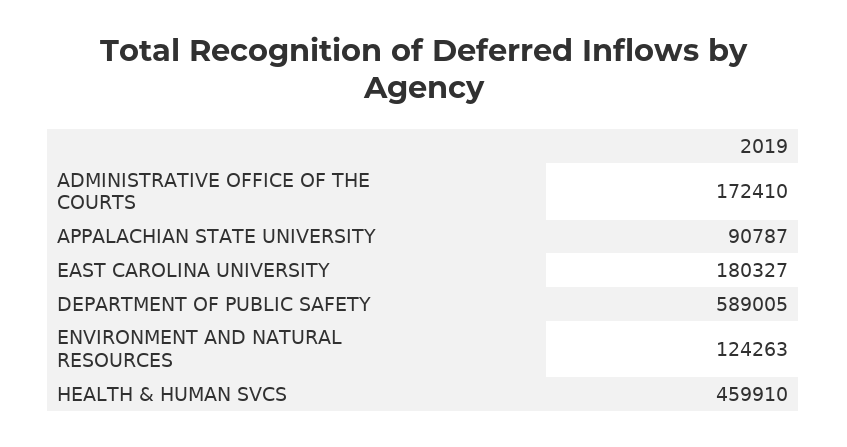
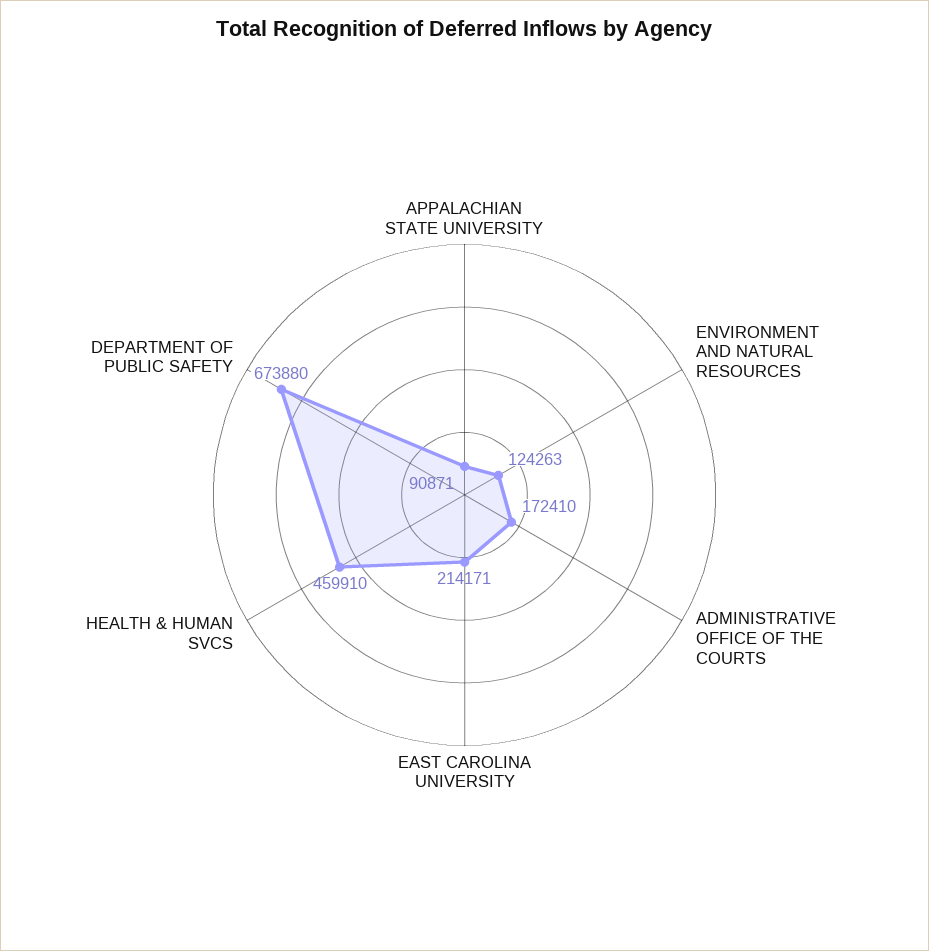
  {
    "ADMINISTRATIVE OFFICE OF THE COURTS": 172410,
-   "APPALACHIAN STATE UNIVERSITY": 90787,
+   "APPALACHIAN STATE UNIVERSITY": 90871,
-   "EAST CAROLINA UNIVERSITY": 180327,
+   "EAST CAROLINA UNIVERSITY": 214171,
-   "DEPARTMENT OF PUBLIC SAFETY": 589005,
+   "DEPARTMENT OF PUBLIC SAFETY": 673880,
    "ENVIRONMENT AND NATURAL RESOURCES": 124263,
    "HEALTH & HUMAN SVCS": 459910
  }

